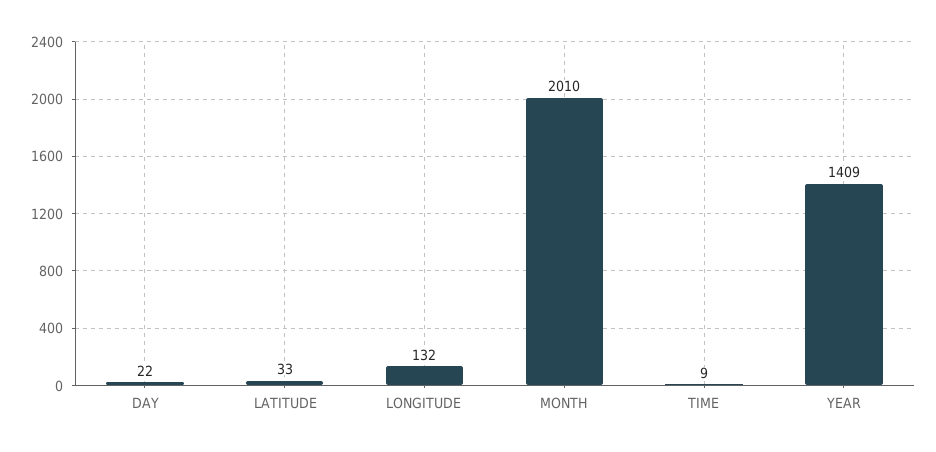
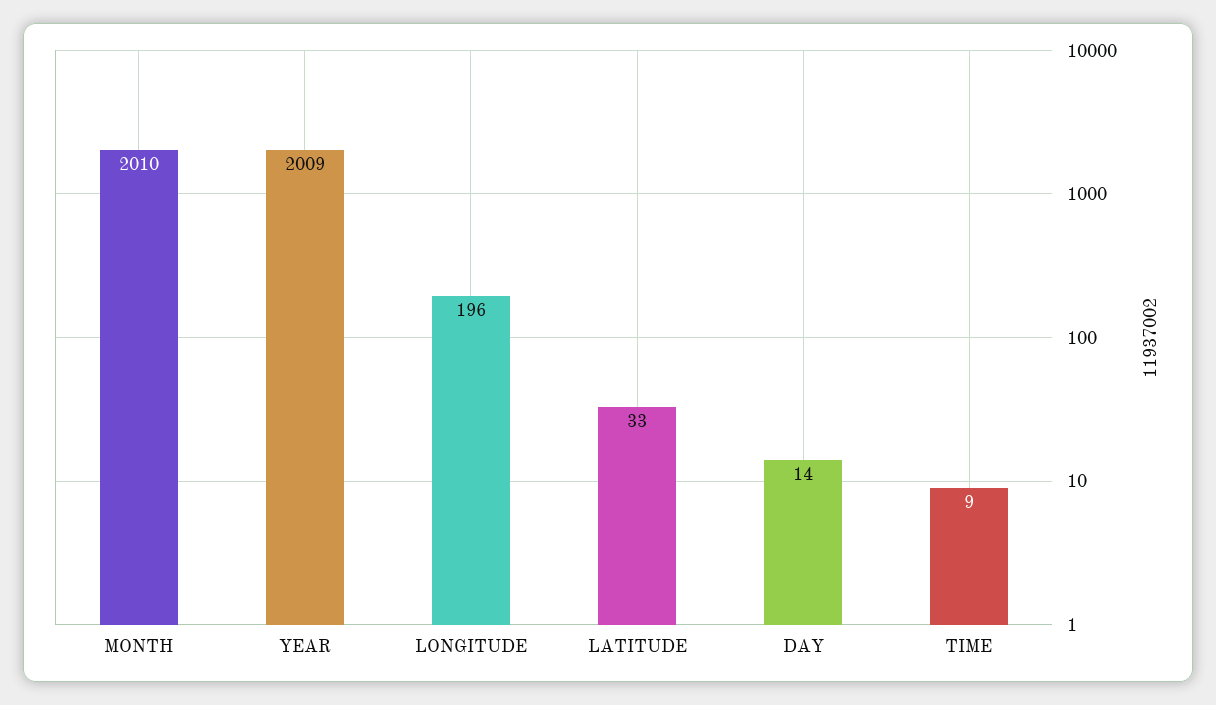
  {
-   "DAY": 22,
+   "DAY": 14,
    "LATITUDE": 33,
-   "LONGITUDE": 132,
+   "LONGITUDE": 196,
    "MONTH": 2010,
    "TIME": 9,
-   "YEAR": 1409
+   "YEAR": 2009
  }

